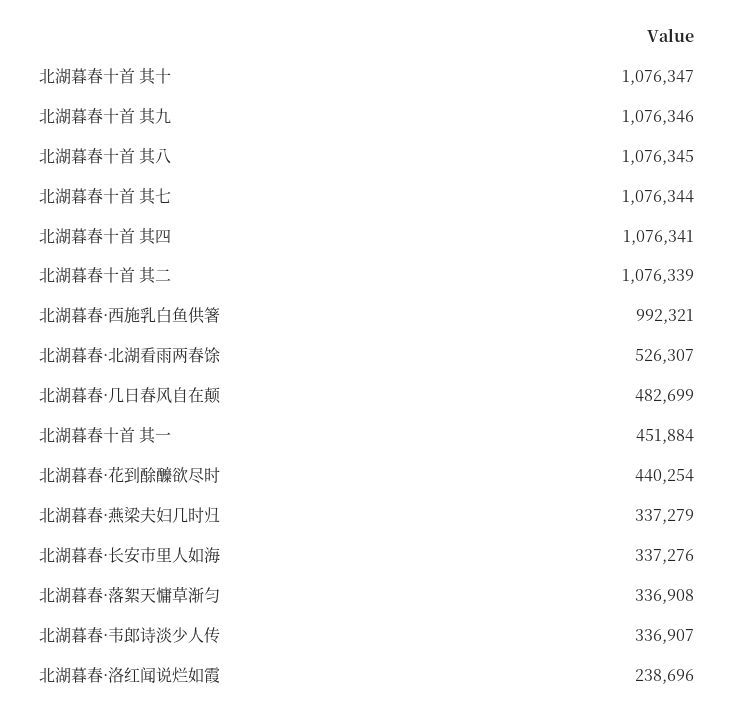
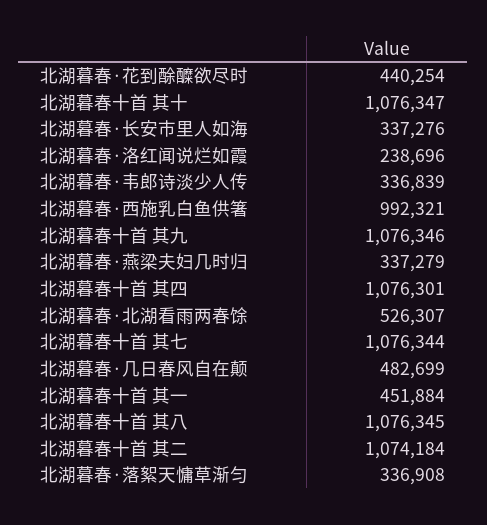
  {
    "北湖暮春十首 其十": 1076347,
    "北湖暮春十首 其九": 1076346,
    "北湖暮春十首 其八": 1076345,
    "北湖暮春十首 其七": 1076344,
-   "北湖暮春十首 其四": 1076341,
+   "北湖暮春十首 其四": 1076301,
-   "北湖暮春十首 其二": 1076339,
+   "北湖暮春十首 其二": 1074184,
    "北湖暮春·西施乳白鱼供箸": 992321,
    "北湖暮春·北湖看雨两春馀": 526307,
    "北湖暮春·几日春风自在颠": 482699,
    "北湖暮春十首 其一": 451884,
    "北湖暮春·花到酴醾欲尽时": 440254,
    "北湖暮春·燕梁夫妇几时归": 337279,
    "北湖暮春·长安市里人如海": 337276,
    "北湖暮春·落絮天慵草渐匀": 336908,
-   "北湖暮春·韦郎诗淡少人传": 336907,
+   "北湖暮春·韦郎诗淡少人传": 336839,
    "北湖暮春·洛红闻说烂如霞": 238696
  }

